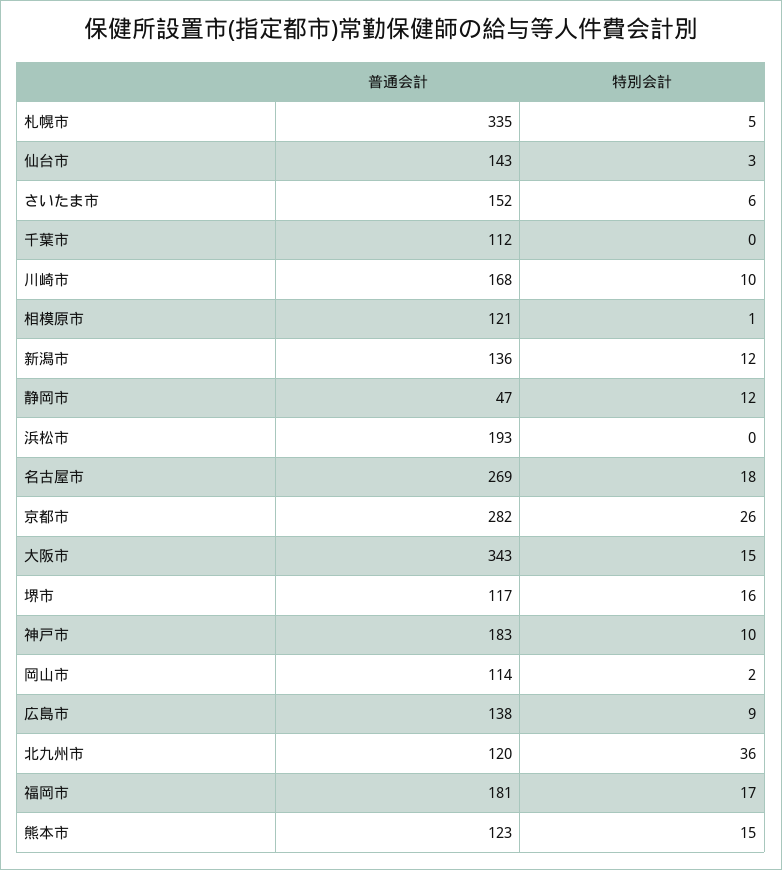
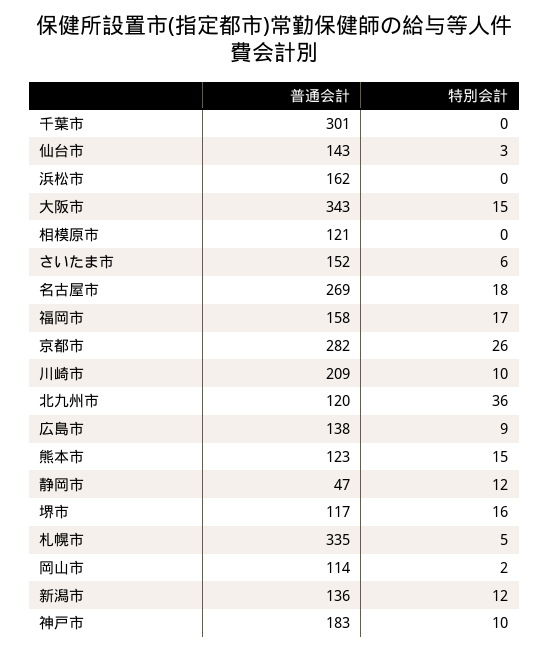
  {
    "普通会計": {
      "札幌市": 335,
      "仙台市": 143,
      "さいたま市": 152,
-     "千葉市": 112,
+     "千葉市": 301,
-     "川崎市": 168,
+     "川崎市": 209,
      "相模原市": 121,
      "新潟市": 136,
      "静岡市": 47,
-     "浜松市": 193,
+     "浜松市": 162,
      "名古屋市": 269,
      "京都市": 282,
      "大阪市": 343,
      "堺市": 117,
      "神戸市": 183,
      "岡山市": 114,
      "広島市": 138,
      "北九州市": 120,
-     "福岡市": 181,
+     "福岡市": 158,
      "熊本市": 123
    },
    "特別会計": {
      "札幌市": 5,
      "仙台市": 3,
      "さいたま市": 6,
      "千葉市": 0,
      "川崎市": 10,
-     "相模原市": 1,
+     "相模原市": 0,
      "新潟市": 12,
      "静岡市": 12,
      "浜松市": 0,
      "名古屋市": 18,
      "京都市": 26,
      "大阪市": 15,
      "堺市": 16,
      "神戸市": 10,
      "岡山市": 2,
      "広島市": 9,
      "北九州市": 36,
      "福岡市": 17,
      "熊本市": 15
    }
  }

